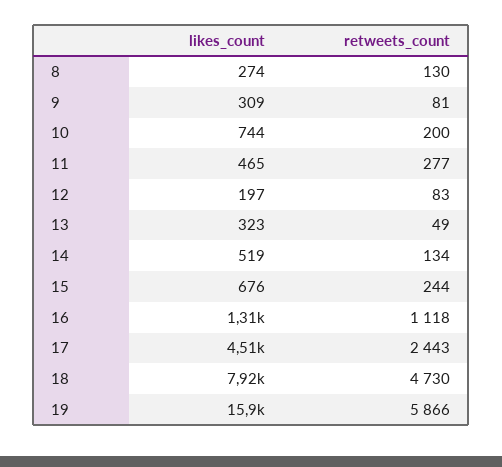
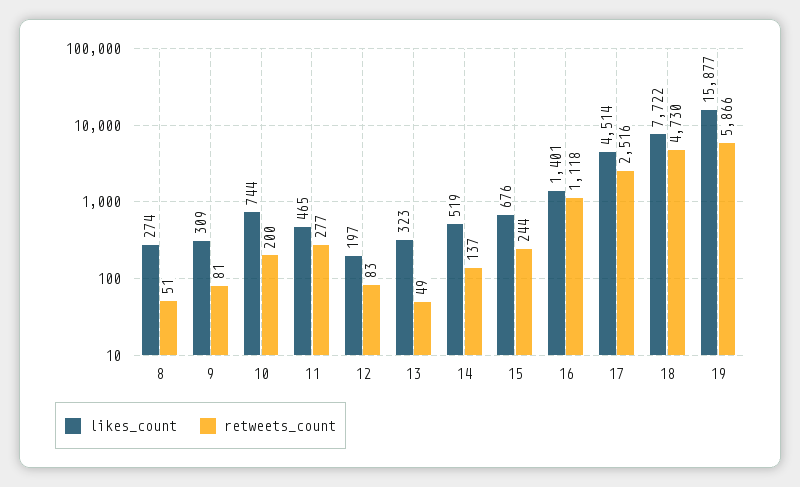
  {
    "likes_count": {
      "8": 274,
      "9": 309,
      "10": 744,
      "11": 465,
      "12": 197,
      "13": 323,
      "14": 519,
      "15": 676,
-     "16": 1310,
+     "16": 1401,
      "17": 4514,
-     "18": 7920,
+     "18": 7722,
      "19": 15877
    },
    "retweets_count": {
-     "8": 130,
+     "8": 51,
      "9": 81,
      "10": 200,
      "11": 277,
      "12": 83,
      "13": 49,
-     "14": 134,
+     "14": 137,
      "15": 244,
      "16": 1118,
-     "17": 2443,
+     "17": 2516,
      "18": 4730,
      "19": 5866
    }
  }

